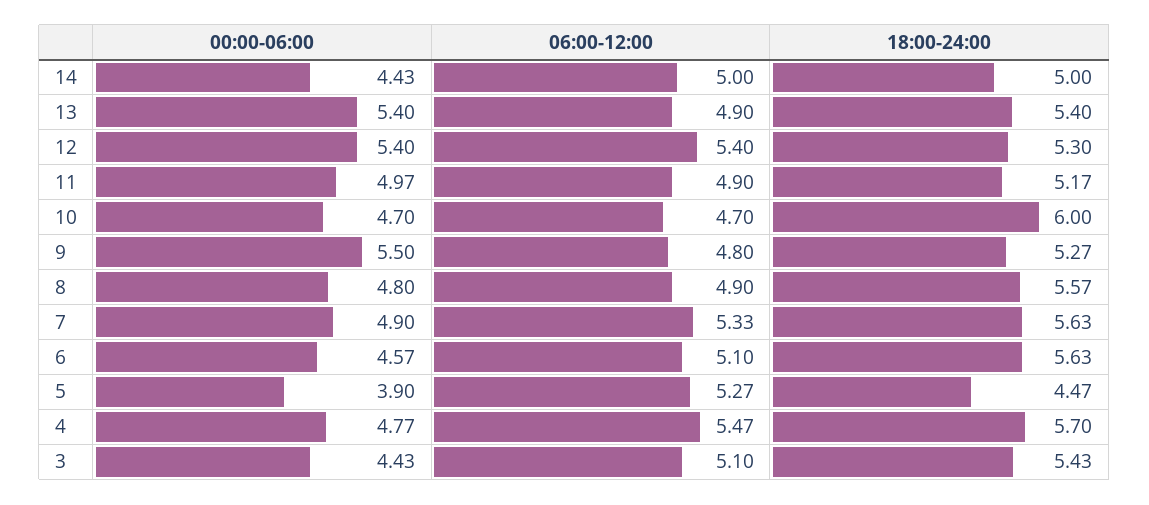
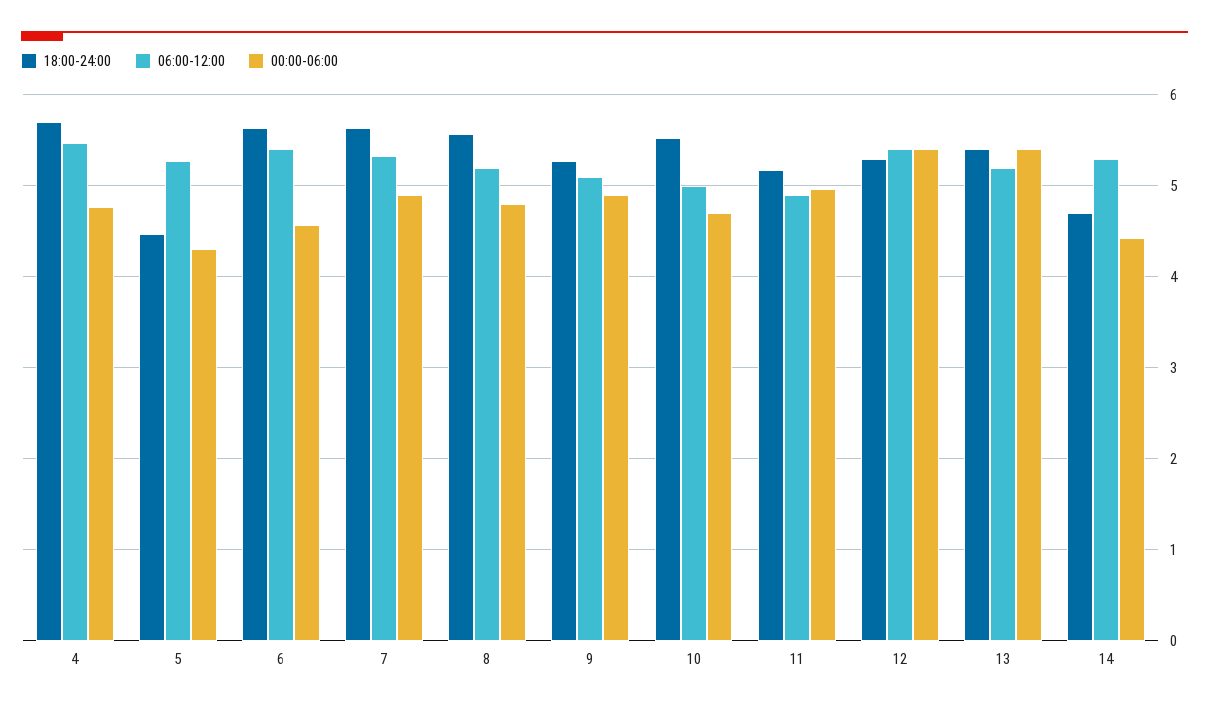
  {
    "00:00-06:00": {
      "14": 4.43,
      "13": 5.4,
      "12": 5.4,
      "11": 4.97,
      "10": 4.7,
-     "9": 5.5,
+     "9": 4.9,
      "8": 4.8,
      "7": 4.9,
      "6": 4.57,
-     "5": 3.9,
+     "5": 4.3,
-     "4": 4.77,
+     "4": 4.77
-     "3": 4.43
    },
    "06:00-12:00": {
-     "14": 5,
+     "14": 5.3,
-     "13": 4.9,
+     "13": 5.2,
      "12": 5.4,
      "11": 4.9,
-     "10": 4.7,
+     "10": 5,
-     "9": 4.8,
+     "9": 5.1,
-     "8": 4.9,
+     "8": 5.2,
      "7": 5.33,
-     "6": 5.1,
+     "6": 5.4,
      "5": 5.27,
-     "4": 5.47,
+     "4": 5.47
-     "3": 5.1
    },
    "18:00-24:00": {
-     "14": 5,
+     "14": 4.7,
      "13": 5.4,
      "12": 5.3,
      "11": 5.17,
-     "10": 6,
+     "10": 5.5,
      "9": 5.27,
      "8": 5.57,
      "7": 5.63,
      "6": 5.63,
      "5": 4.47,
-     "4": 5.7,
+     "4": 5.7
-     "3": 5.43
    }
  }

